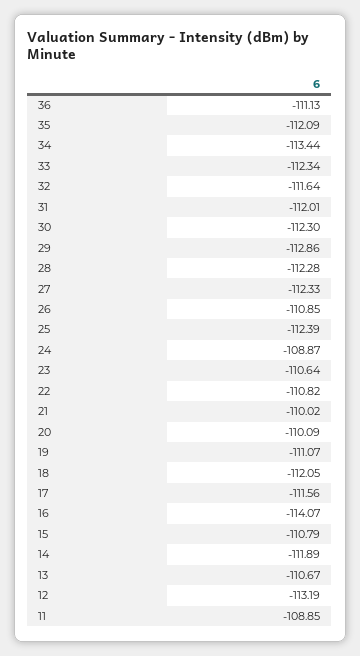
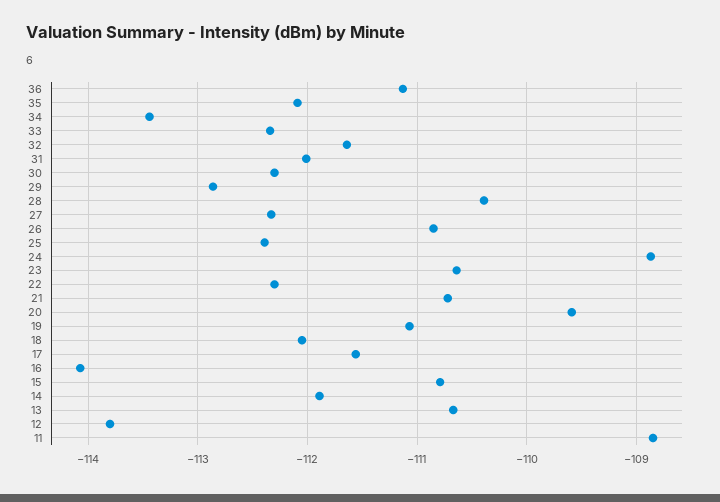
  {
    "36": -111.13,
    "35": -112.09,
    "34": -113.44,
    "33": -112.34,
    "32": -111.64,
    "31": -112.01,
    "30": -112.3,
    "29": -112.86,
-   "28": -112.28,
+   "28": -110.4,
    "27": -112.33,
    "26": -110.85,
    "25": -112.39,
    "24": -108.87,
    "23": -110.64,
-   "22": -110.82,
+   "22": -112.3,
-   "21": -110.02,
+   "21": -110.7,
-   "20": -110.09,
+   "20": -109.6,
    "19": -111.07,
    "18": -112.05,
    "17": -111.56,
    "16": -114.07,
    "15": -110.79,
    "14": -111.89,
    "13": -110.67,
-   "12": -113.19,
+   "12": -113.8,
    "11": -108.85
  }

